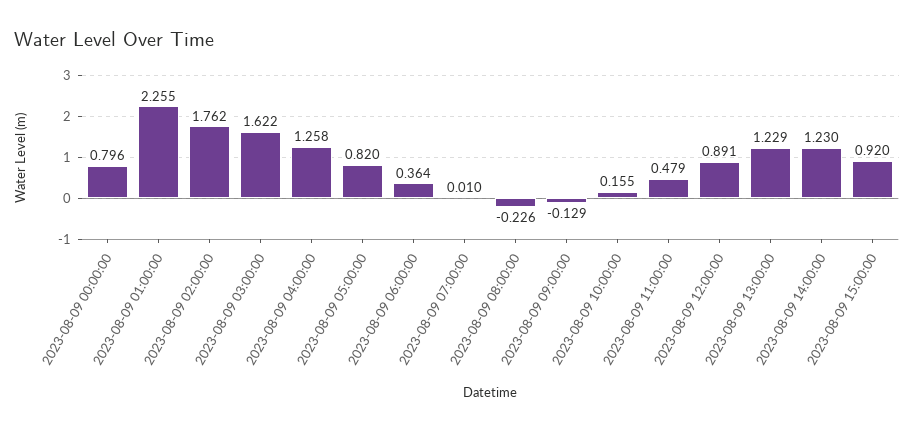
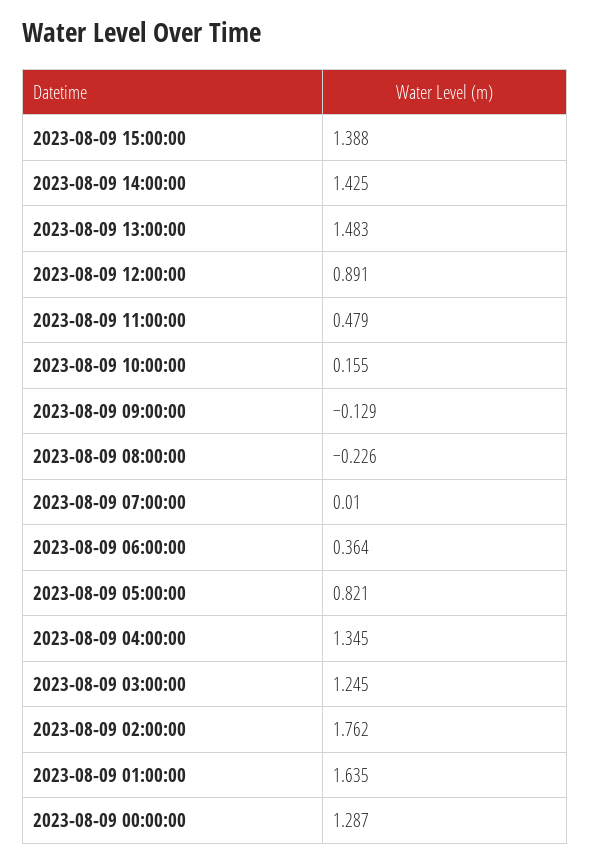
  {
-   "2023-08-09 00:00:00": 0.796,
+   "2023-08-09 00:00:00": 1.287,
-   "2023-08-09 01:00:00": 2.255,
+   "2023-08-09 01:00:00": 1.635,
    "2023-08-09 02:00:00": 1.762,
-   "2023-08-09 03:00:00": 1.622,
+   "2023-08-09 03:00:00": 1.245,
-   "2023-08-09 04:00:00": 1.258,
+   "2023-08-09 04:00:00": 1.345,
-   "2023-08-09 05:00:00": 0.82,
+   "2023-08-09 05:00:00": 0.821,
    "2023-08-09 06:00:00": 0.364,
    "2023-08-09 07:00:00": 0.01,
    "2023-08-09 08:00:00": -0.226,
    "2023-08-09 09:00:00": -0.129,
    "2023-08-09 10:00:00": 0.155,
    "2023-08-09 11:00:00": 0.479,
    "2023-08-09 12:00:00": 0.891,
-   "2023-08-09 13:00:00": 1.229,
+   "2023-08-09 13:00:00": 1.483,
-   "2023-08-09 14:00:00": 1.23,
+   "2023-08-09 14:00:00": 1.425,
-   "2023-08-09 15:00:00": 0.92
+   "2023-08-09 15:00:00": 1.388
  }

